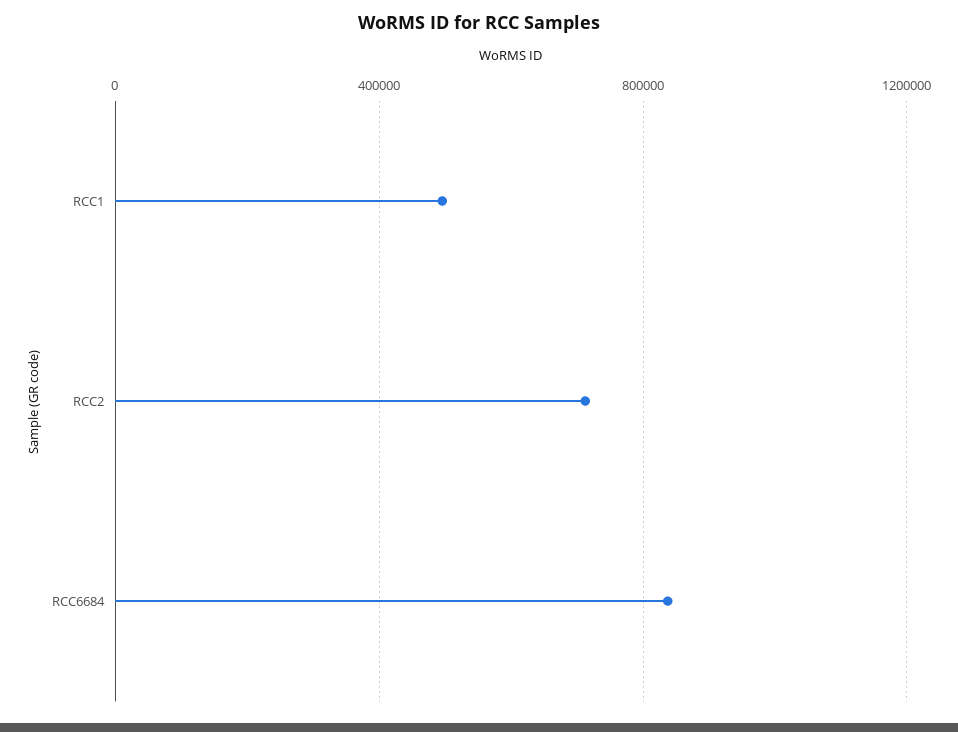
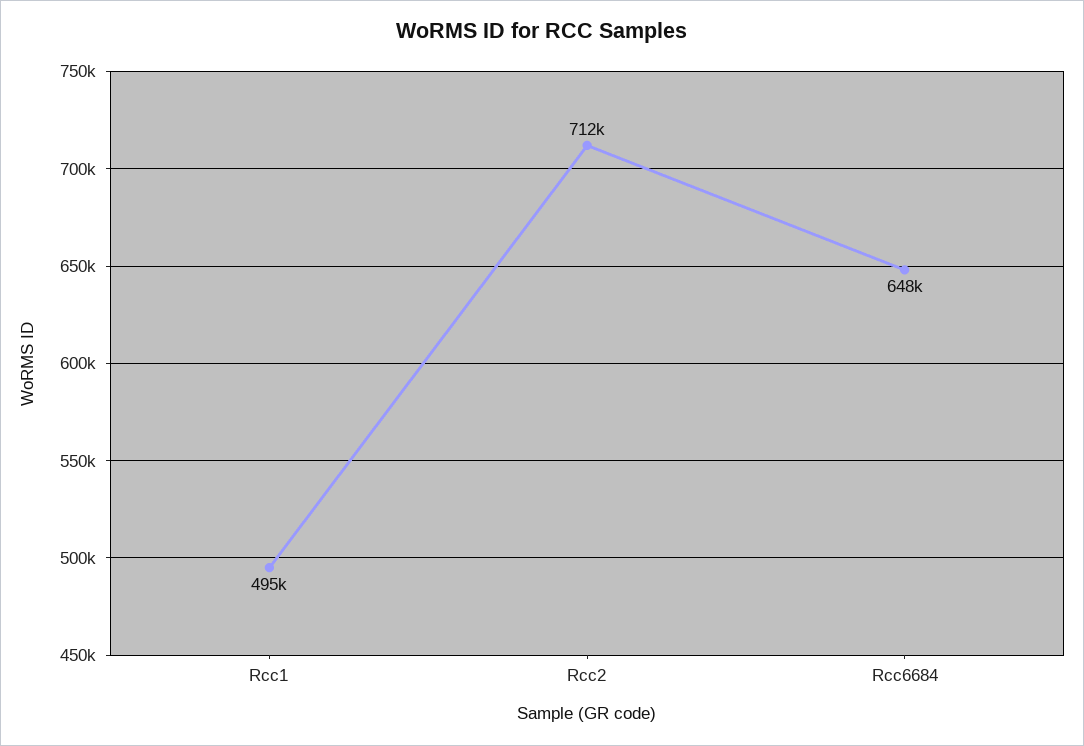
  {
    "RCC1": 495000,
    "RCC2": 712000,
-   "RCC6684": 850000
+   "RCC6684": 648000
  }

